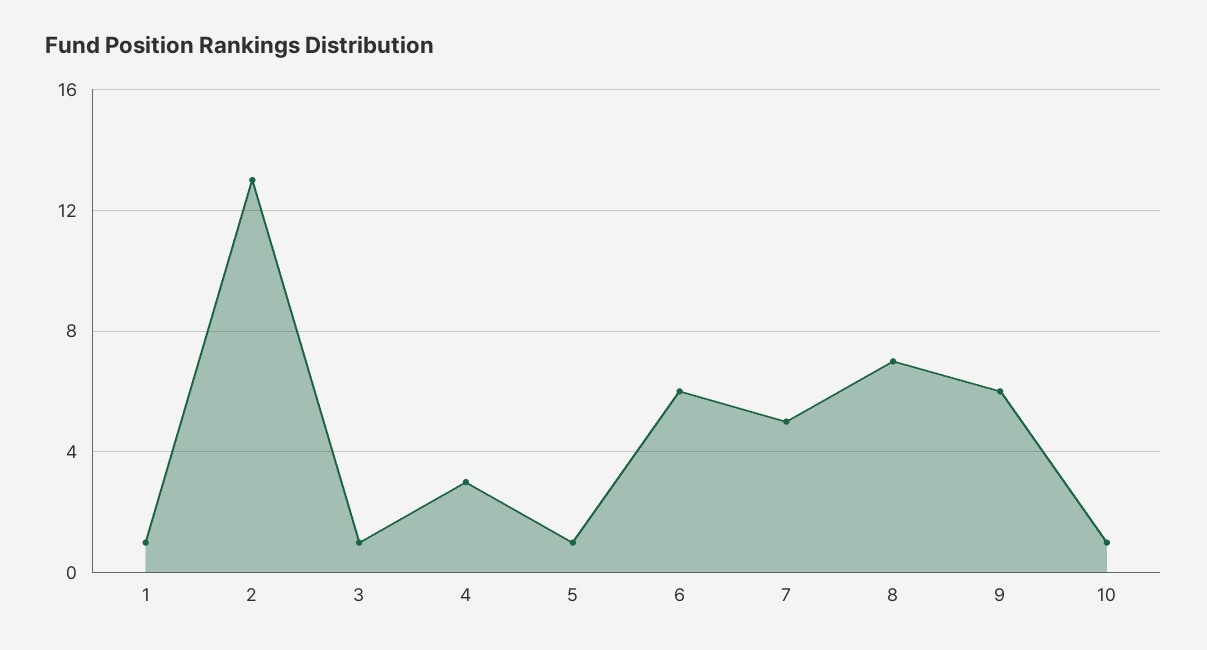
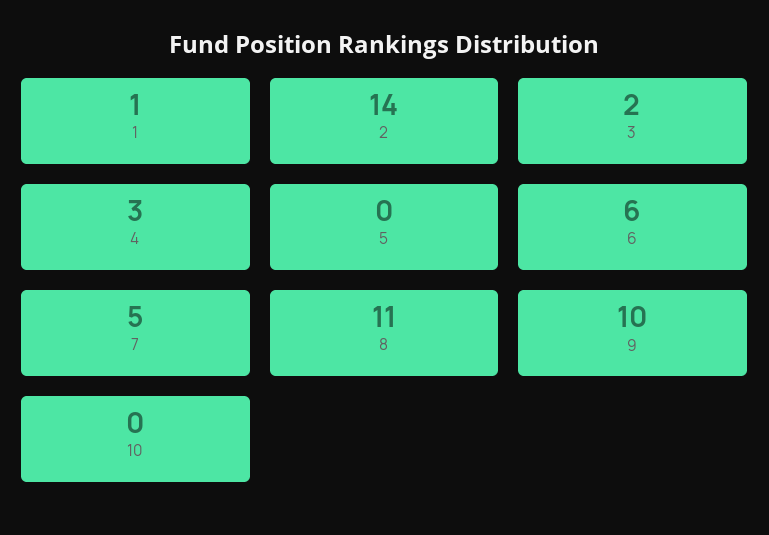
  {
    "1": 1,
-   "2": 13,
+   "2": 14,
-   "3": 1,
+   "3": 2,
    "4": 3,
-   "5": 1,
+   "5": 0,
    "6": 6,
    "7": 5,
-   "8": 7,
+   "8": 11,
-   "9": 6,
+   "9": 10,
-   "10": 1
+   "10": 0
  }

